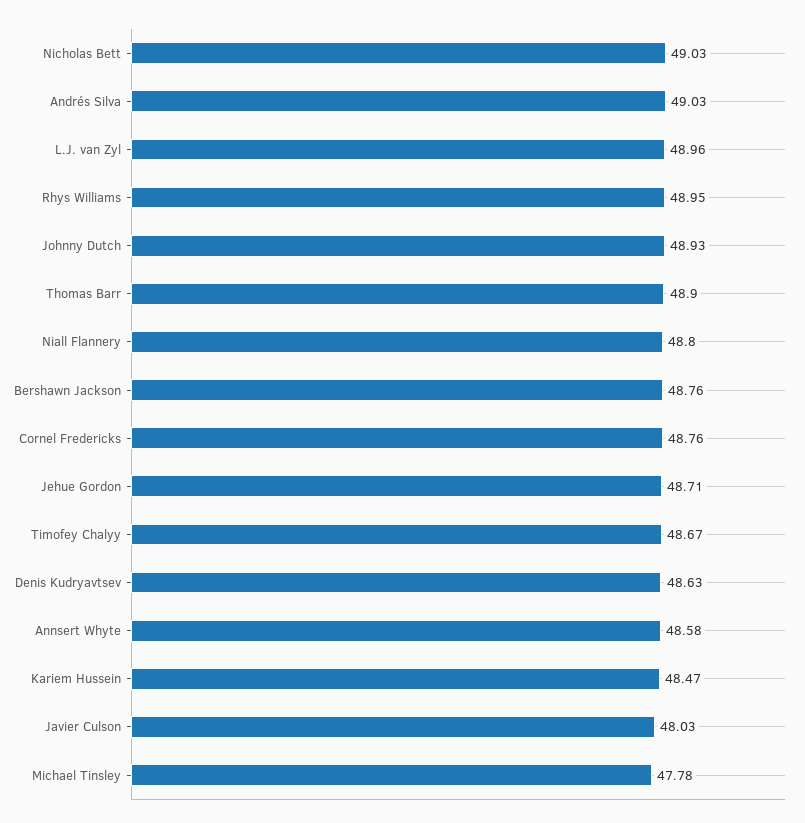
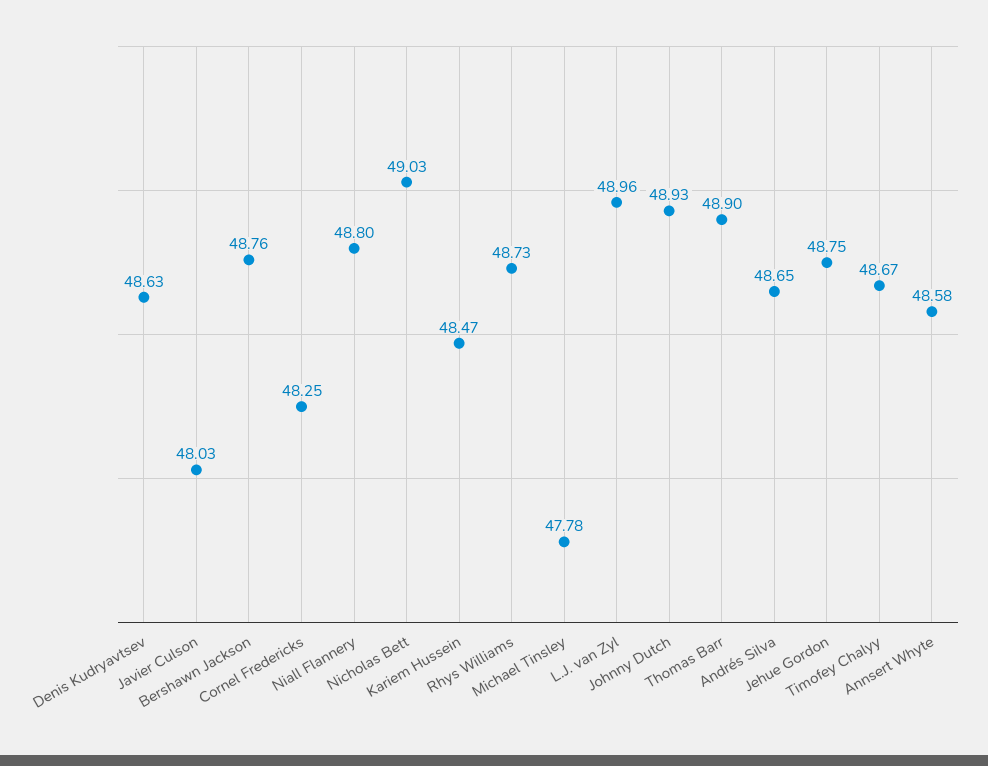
  {
    "Nicholas Bett": 49.03,
-   "Andrés Silva": 49.03,
+   "Andrés Silva": 48.65,
    "L.J. van Zyl": 48.96,
-   "Rhys Williams": 48.95,
+   "Rhys Williams": 48.73,
    "Johnny Dutch": 48.93,
    "Thomas Barr": 48.9,
    "Niall Flannery": 48.8,
    "Bershawn Jackson": 48.76,
-   "Cornel Fredericks": 48.76,
+   "Cornel Fredericks": 48.25,
-   "Jehue Gordon": 48.71,
+   "Jehue Gordon": 48.75,
    "Timofey Chalyy": 48.67,
    "Denis Kudryavtsev": 48.63,
    "Annsert Whyte": 48.58,
    "Kariem Hussein": 48.47,
    "Javier Culson": 48.03,
    "Michael Tinsley": 47.78
  }

